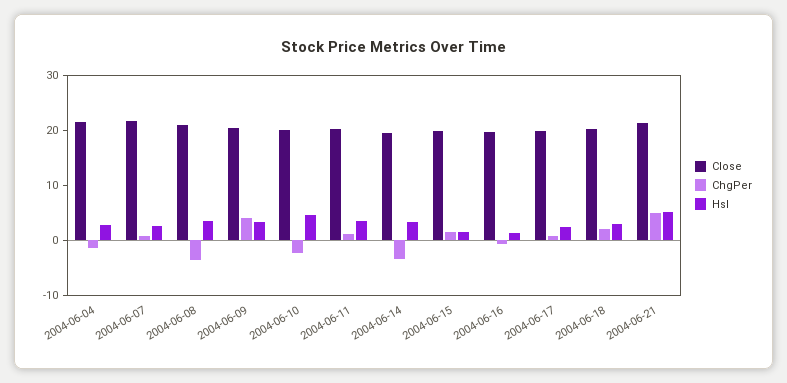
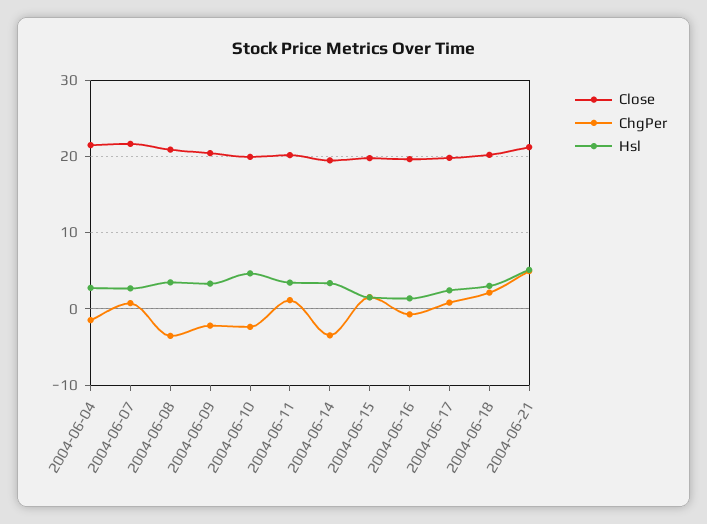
  {
    "Close": {
      "2004-06-04": 22,
      "2004-06-07": 22,
      "2004-06-08": 21,
      "2004-06-09": 20,
      "2004-06-10": 20,
      "2004-06-11": 20,
      "2004-06-14": 19,
      "2004-06-15": 20,
      "2004-06-16": 20,
      "2004-06-17": 20,
      "2004-06-18": 20,
      "2004-06-21": 21
    },
    "ChgPer": {
      "2004-06-04": -1,
      "2004-06-07": 1,
      "2004-06-08": -4,
-     "2004-06-09": 4,
+     "2004-06-09": -2,
      "2004-06-10": -2,
      "2004-06-11": 1,
      "2004-06-14": -3,
      "2004-06-15": 2,
      "2004-06-16": -1,
      "2004-06-17": 1,
      "2004-06-18": 2,
      "2004-06-21": 5
    },
    "Hsl": {
      "2004-06-04": 3,
      "2004-06-07": 3,
      "2004-06-08": 3,
      "2004-06-09": 3,
      "2004-06-10": 5,
      "2004-06-11": 3,
      "2004-06-14": 3,
      "2004-06-15": 1,
      "2004-06-16": 1,
      "2004-06-17": 2,
      "2004-06-18": 3,
      "2004-06-21": 5
    }
  }

